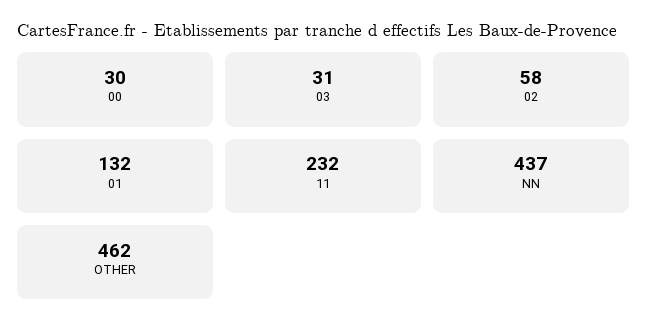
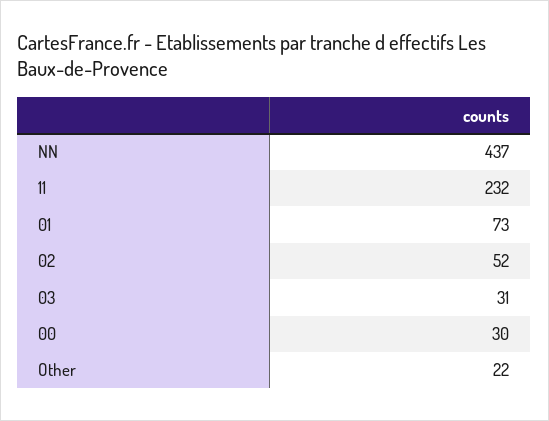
  {
    "00": 30,
    "03": 31,
-   "02": 58,
+   "02": 52,
-   "01": 132,
+   "01": 73,
    "11": 232,
    "NN": 437,
-   "OTHER": 462
+   "OTHER": 22
  }

